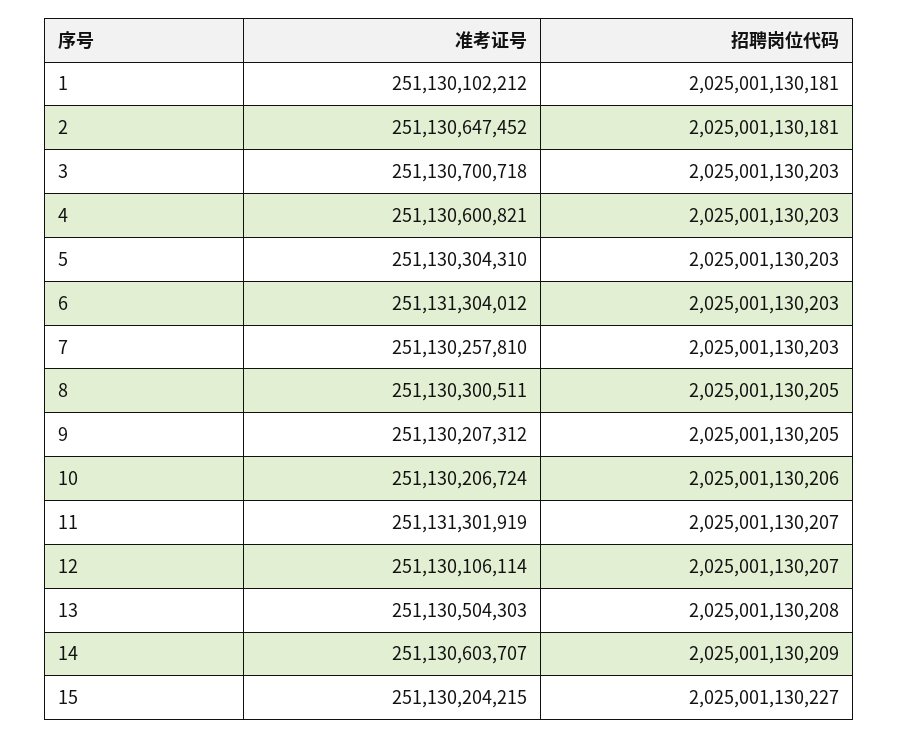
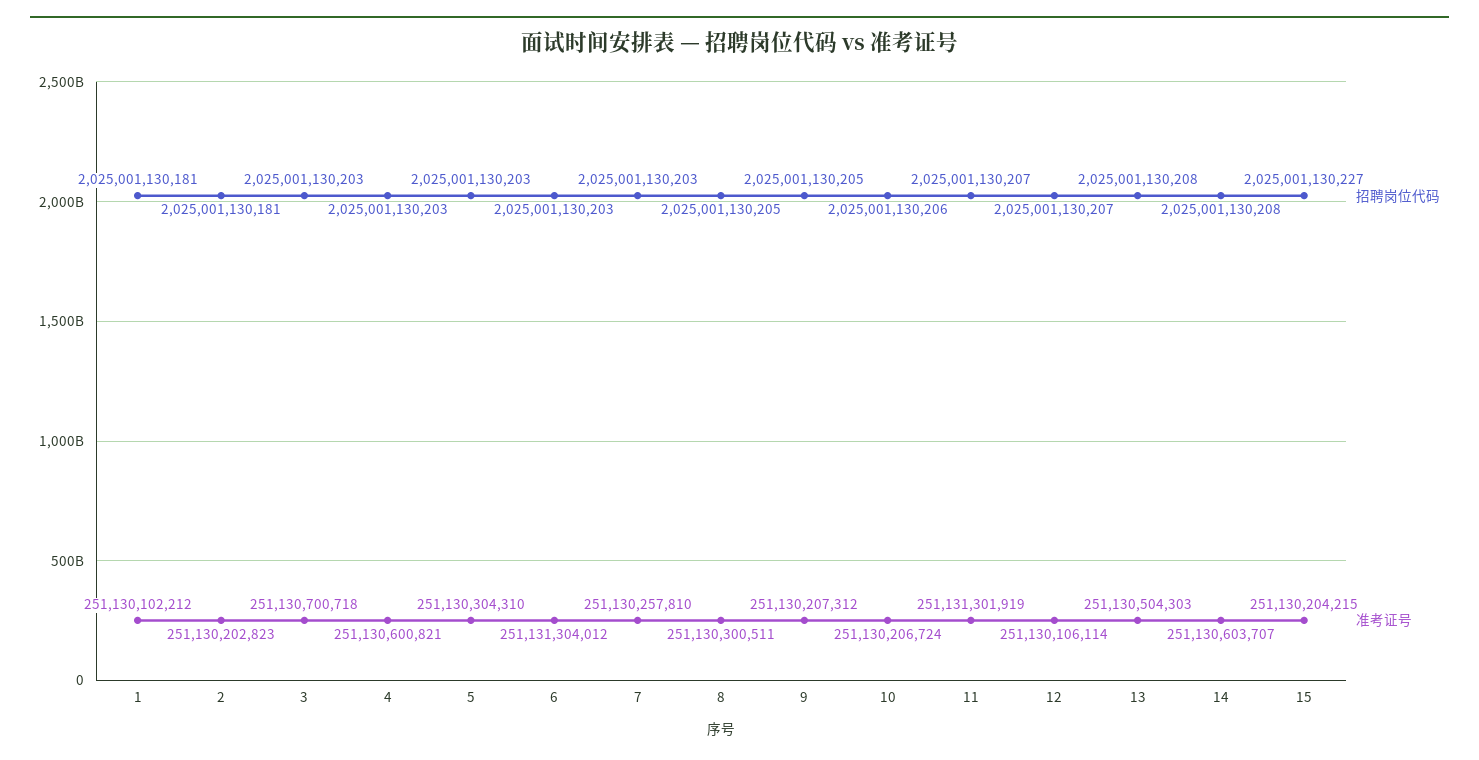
  {
    "准考证号": {
      "1": 251130102212,
-     "2": 251130647452,
+     "2": 251130202823,
      "3": 251130700718,
      "4": 251130600821,
      "5": 251130304310,
      "6": 251131304012,
      "7": 251130257810,
      "8": 251130300511,
      "9": 251130207312,
      "10": 251130206724,
      "11": 251131301919,
      "12": 251130106114,
      "13": 251130504303,
      "14": 251130603707,
      "15": 251130204215
    },
    "招聘岗位代码": {
      "1": 2025001130181,
      "2": 2025001130181,
      "3": 2025001130203,
      "4": 2025001130203,
      "5": 2025001130203,
      "6": 2025001130203,
      "7": 2025001130203,
      "8": 2025001130205,
      "9": 2025001130205,
      "10": 2025001130206,
      "11": 2025001130207,
      "12": 2025001130207,
      "13": 2025001130208,
-     "14": 2025001130209,
+     "14": 2025001130208,
      "15": 2025001130227
    }
  }

